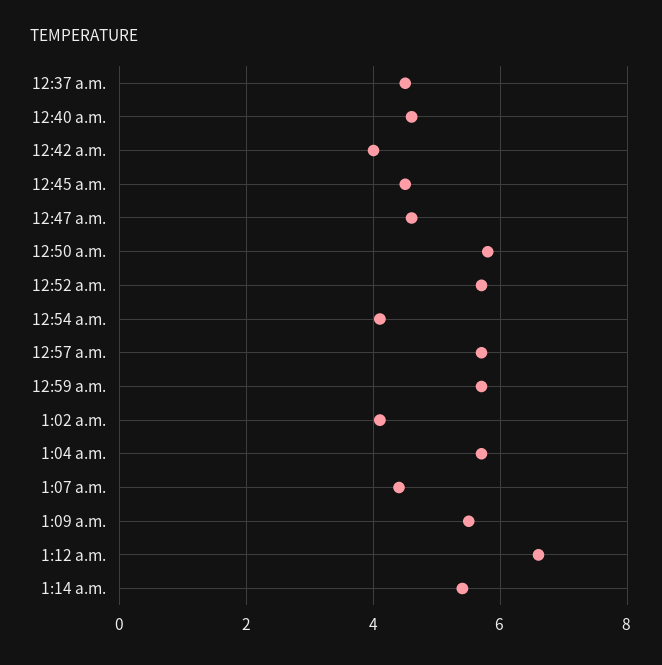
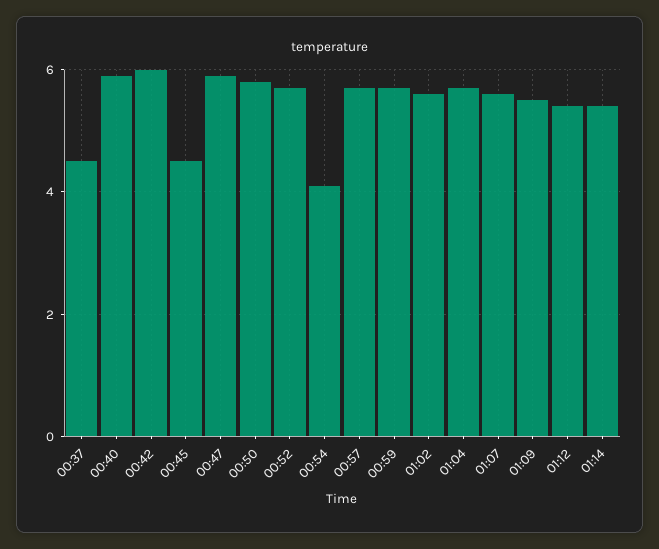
  {
    "12:37 a.m.": 4.5,
-   "12:40 a.m.": 4.5,
+   "12:40 a.m.": 6,
-   "12:42 a.m.": 4,
+   "12:42 a.m.": 6,
    "12:45 a.m.": 4.5,
-   "12:47 a.m.": 4.5,
+   "12:47 a.m.": 6,
    "12:50 a.m.": 6,
    "12:52 a.m.": 5.5,
    "12:54 a.m.": 4,
    "12:57 a.m.": 5.5,
    "12:59 a.m.": 5.5,
-   "1:02 a.m.": 4,
+   "1:02 a.m.": 5.5,
    "1:04 a.m.": 5.5,
-   "1:07 a.m.": 4.5,
+   "1:07 a.m.": 5.5,
    "1:09 a.m.": 5.5,
-   "1:12 a.m.": 6.5,
+   "1:12 a.m.": 5.5,
    "1:14 a.m.": 5.5
  }

